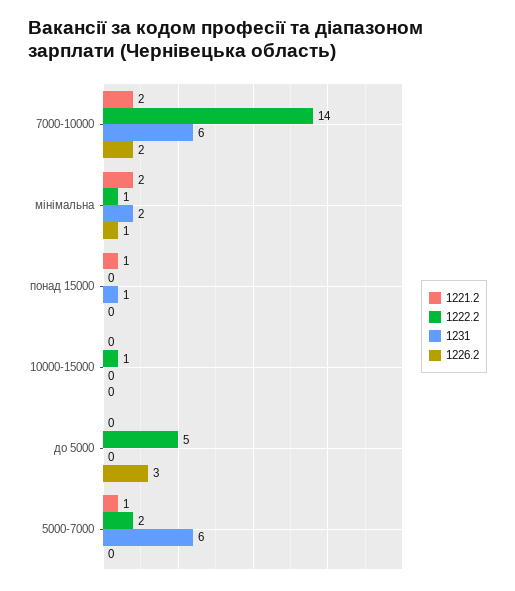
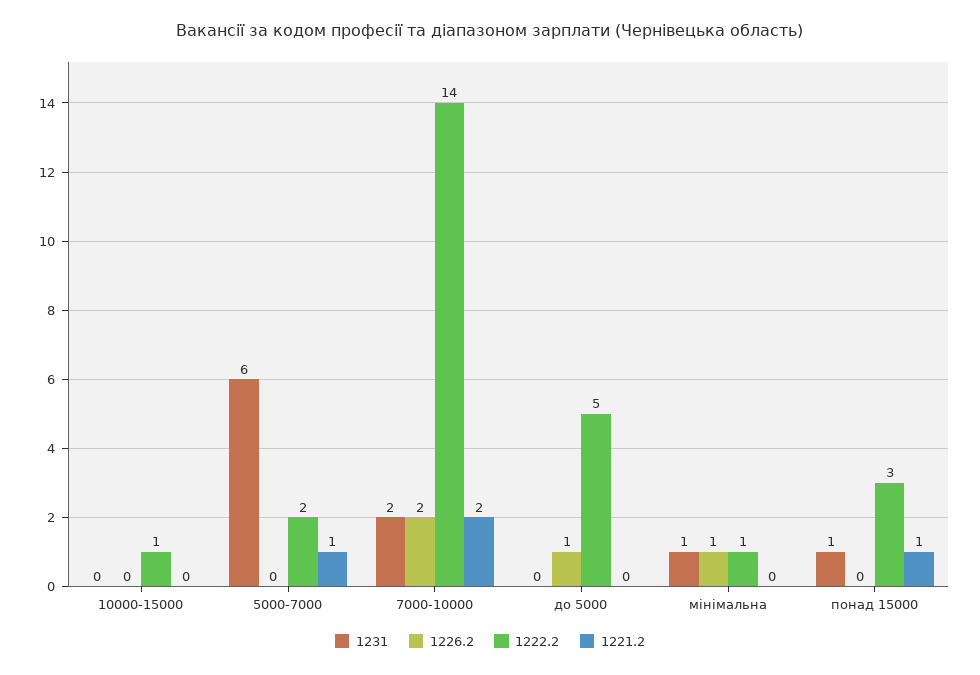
  {
    "1221.2": {
      "7000-10000": 2,
-     "мінімальна": 2,
+     "мінімальна": 0,
      "понад 15000": 1,
      "10000-15000": 0,
      "до 5000": 0,
      "5000-7000": 1
    },
    "1222.2": {
      "7000-10000": 14,
      "мінімальна": 1,
-     "понад 15000": 0,
+     "понад 15000": 3,
      "10000-15000": 1,
      "до 5000": 5,
      "5000-7000": 2
    },
    "1231": {
-     "7000-10000": 6,
+     "7000-10000": 2,
-     "мінімальна": 2,
+     "мінімальна": 1,
      "понад 15000": 1,
      "10000-15000": 0,
      "до 5000": 0,
      "5000-7000": 6
    },
    "1226.2": {
      "7000-10000": 2,
      "мінімальна": 1,
      "понад 15000": 0,
      "10000-15000": 0,
-     "до 5000": 3,
+     "до 5000": 1,
      "5000-7000": 0
    }
  }

